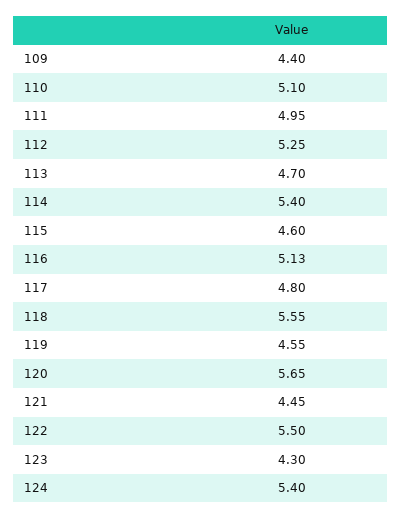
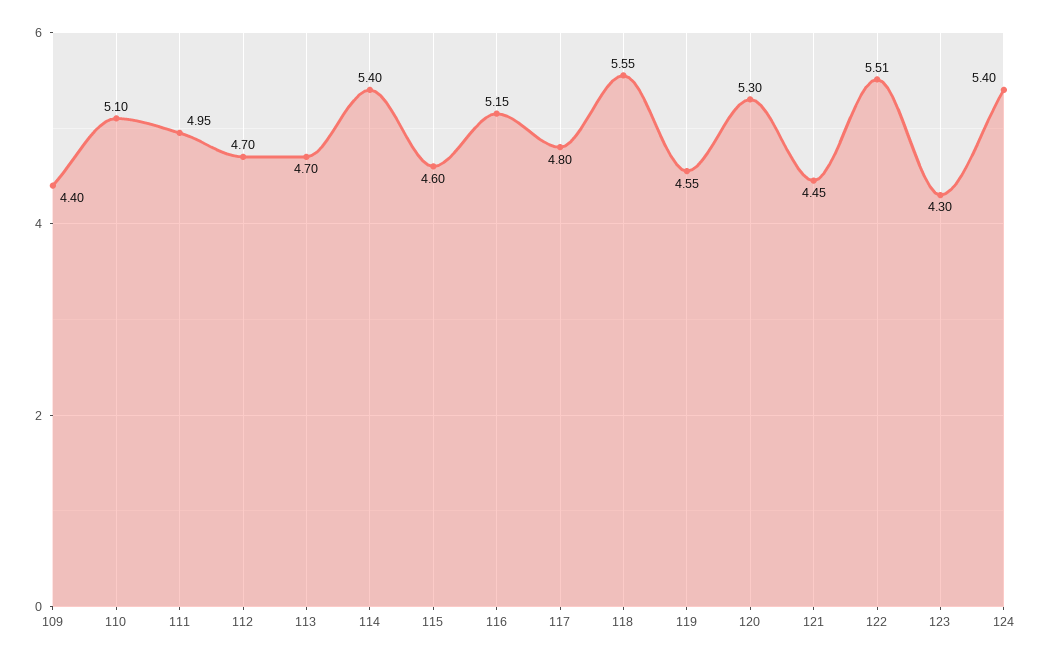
  {
    "109": 4.4,
    "110": 5.1,
    "111": 4.95,
-   "112": 5.25,
+   "112": 4.7,
    "113": 4.7,
    "114": 5.4,
    "115": 4.6,
-   "116": 5.13,
+   "116": 5.15,
    "117": 4.8,
    "118": 5.55,
    "119": 4.55,
-   "120": 5.65,
+   "120": 5.3,
    "121": 4.45,
-   "122": 5.5,
+   "122": 5.51,
    "123": 4.3,
    "124": 5.4
  }

